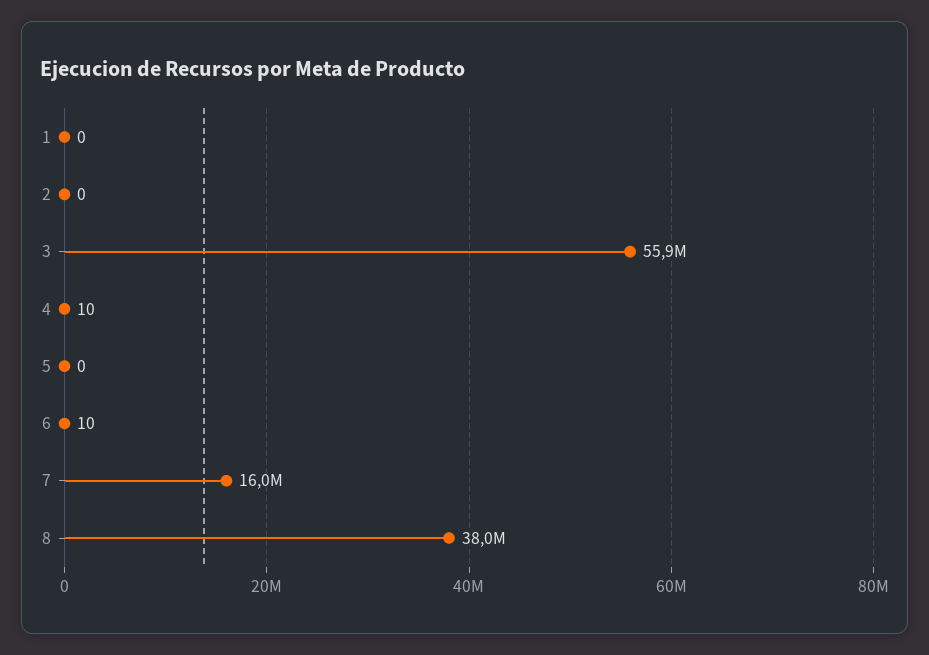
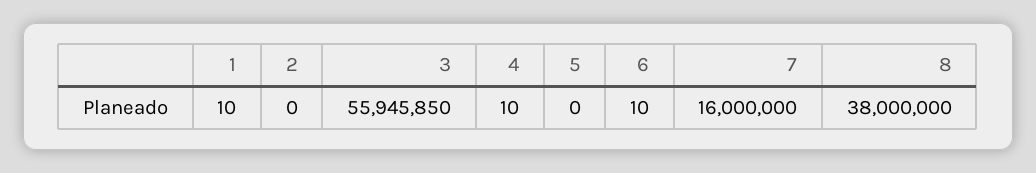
  {
-   "1": 0,
+   "1": 10,
    "2": 0,
    "3": 55945850,
    "4": 10,
    "5": 0,
    "6": 10,
    "7": 16000000,
    "8": 38000000
  }

